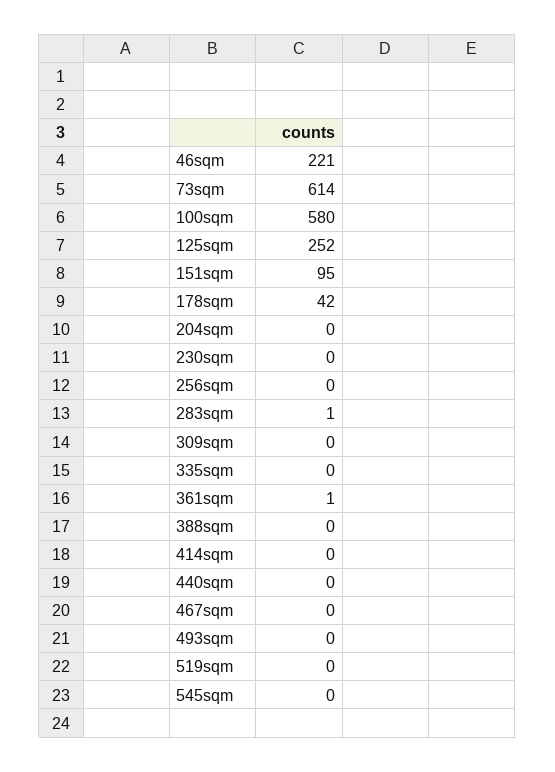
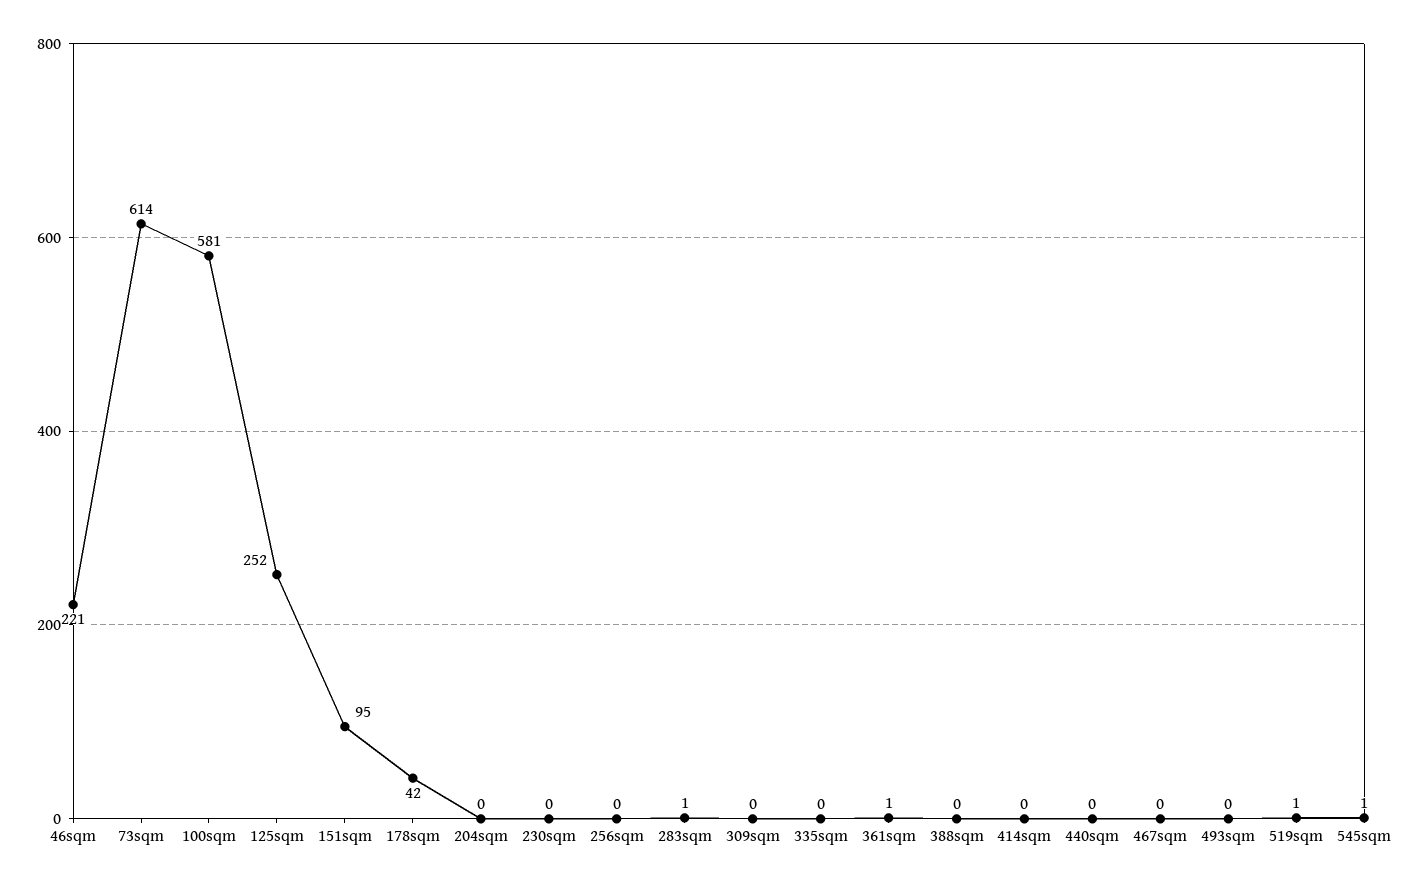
  {
    "46sqm": 221,
    "73sqm": 614,
-   "100sqm": 580,
+   "100sqm": 581,
    "125sqm": 252,
    "151sqm": 95,
    "178sqm": 42,
    "204sqm": 0,
    "230sqm": 0,
    "256sqm": 0,
    "283sqm": 1,
    "309sqm": 0,
    "335sqm": 0,
    "361sqm": 1,
    "388sqm": 0,
    "414sqm": 0,
    "440sqm": 0,
    "467sqm": 0,
    "493sqm": 0,
-   "519sqm": 0,
+   "519sqm": 1,
-   "545sqm": 0
+   "545sqm": 1
  }

